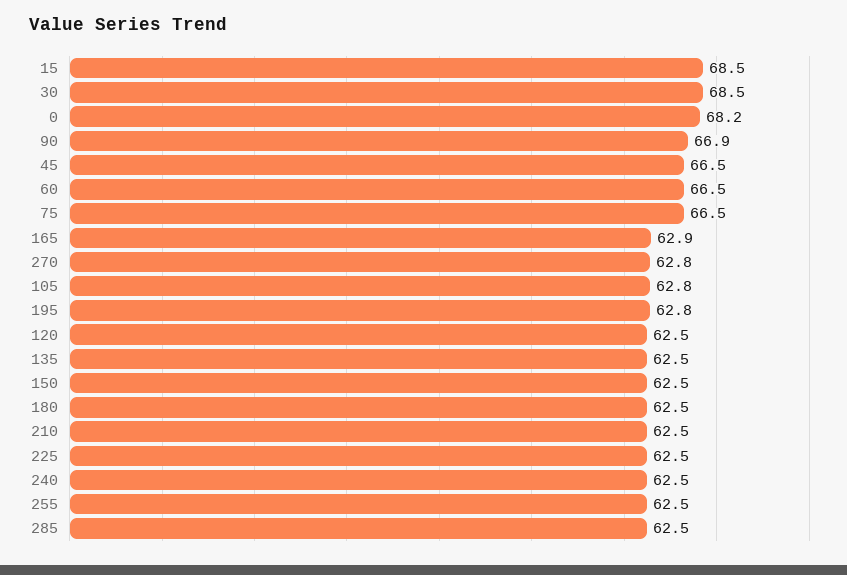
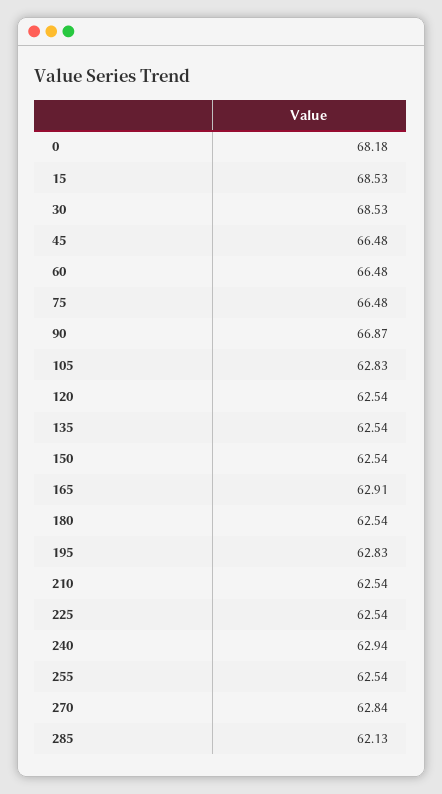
  {
    "15": 68.53,
    "30": 68.53,
    "0": 68.18,
    "90": 66.87,
    "45": 66.48,
    "60": 66.48,
    "75": 66.48,
    "165": 62.91,
    "270": 62.84,
    "105": 62.83,
    "195": 62.83,
    "120": 62.54,
    "135": 62.54,
    "150": 62.54,
    "180": 62.54,
    "210": 62.54,
    "225": 62.54,
-   "240": 62.5,
+   "240": 62.94,
    "255": 62.54,
-   "285": 62.5
+   "285": 62.13
  }

